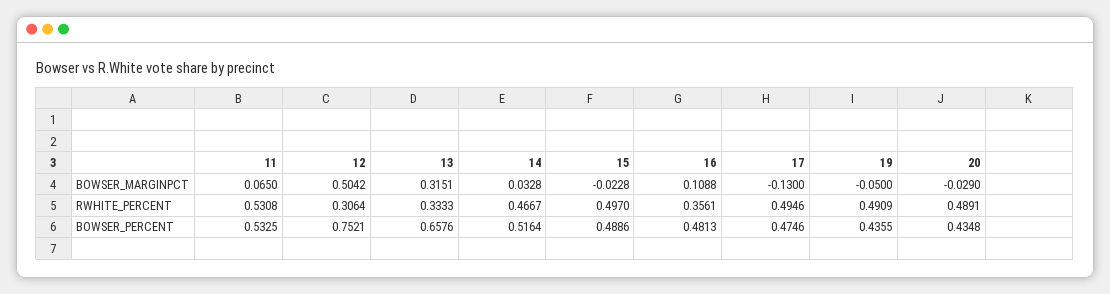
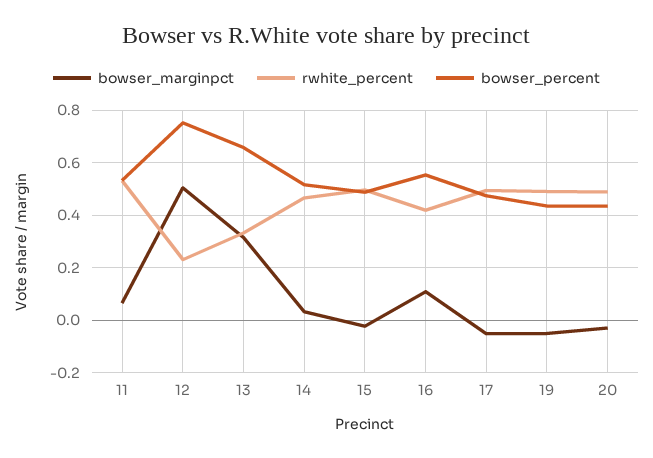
  {
    "BOWSER_MARGINPCT": {
      "11": 0.065,
      "12": 0.5042,
      "13": 0.3151,
      "14": 0.0328,
      "15": -0.0228,
      "16": 0.1088,
-     "17": -0.13,
+     "17": -0.05,
      "19": -0.05,
      "20": -0.029
    },
    "RWHITE_PERCENT": {
      "11": 0.5308,
-     "12": 0.3064,
+     "12": 0.225,
      "13": 0.3333,
      "14": 0.4667,
      "15": 0.497,
-     "16": 0.3561,
+     "16": 0.425,
      "17": 0.4946,
      "19": 0.4909,
      "20": 0.4891
    },
    "BOWSER_PERCENT": {
      "11": 0.5325,
      "12": 0.7521,
      "13": 0.6576,
      "14": 0.5164,
      "15": 0.4886,
-     "16": 0.4813,
+     "16": 0.55,
      "17": 0.4746,
      "19": 0.4355,
      "20": 0.4348
    }
  }

